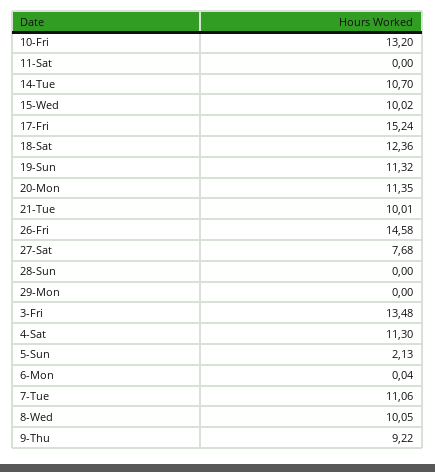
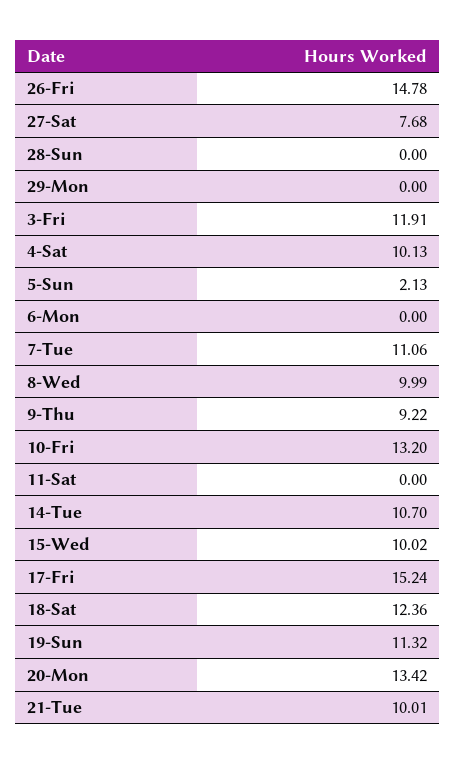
  {
    "10-Fri": 13.2,
    "11-Sat": 0,
    "14-Tue": 10.7,
    "15-Wed": 10.02,
    "17-Fri": 15.24,
    "18-Sat": 12.36,
    "19-Sun": 11.32,
-   "20-Mon": 11.35,
+   "20-Mon": 13.42,
    "21-Tue": 10.01,
-   "26-Fri": 14.58,
+   "26-Fri": 14.78,
    "27-Sat": 7.68,
    "28-Sun": 0,
    "29-Mon": 0,
-   "3-Fri": 13.48,
+   "3-Fri": 11.91,
-   "4-Sat": 11.3,
+   "4-Sat": 10.13,
    "5-Sun": 2.13,
-   "6-Mon": 0.04,
+   "6-Mon": 0,
    "7-Tue": 11.06,
-   "8-Wed": 10.05,
+   "8-Wed": 9.99,
    "9-Thu": 9.22
  }

